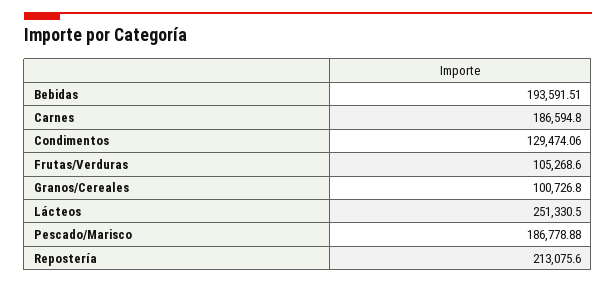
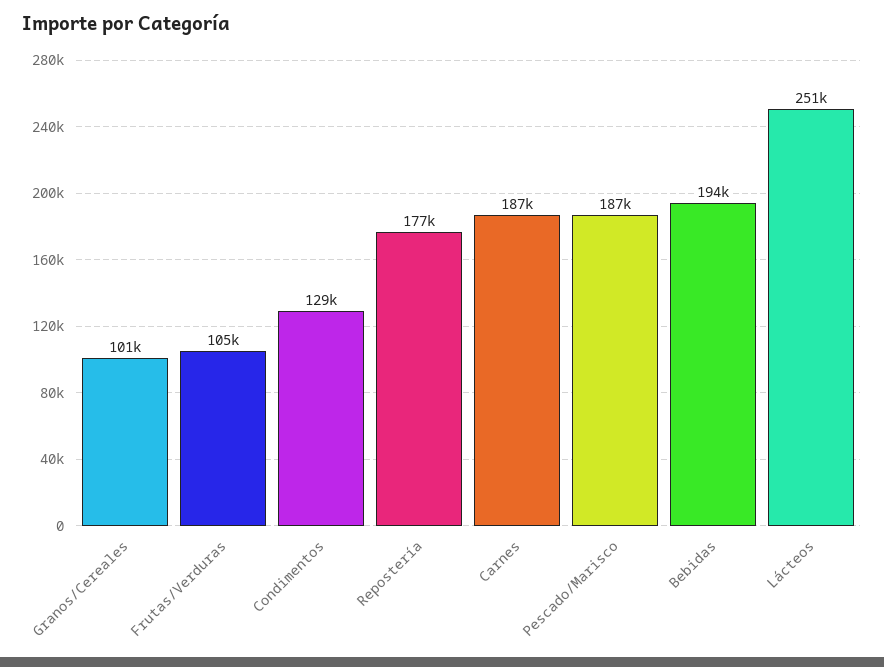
  {
    "Bebidas": 193591.51,
    "Carnes": 186594.8,
    "Condimentos": 129474.06,
    "Frutas/Verduras": 105268.6,
    "Granos/Cereales": 100726.8,
    "Lácteos": 251330.5,
    "Pescado/Marisco": 186778.88,
-   "Repostería": 213075.6
+   "Repostería": 177000
  }

